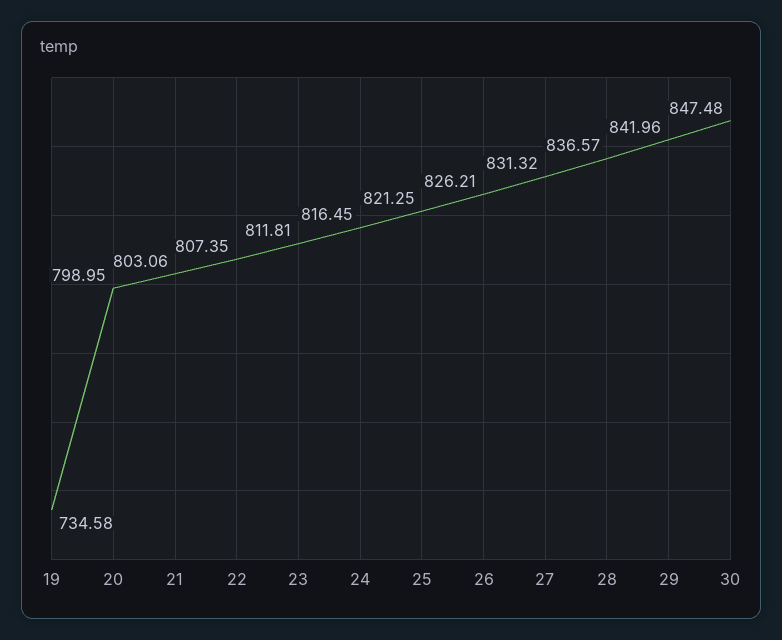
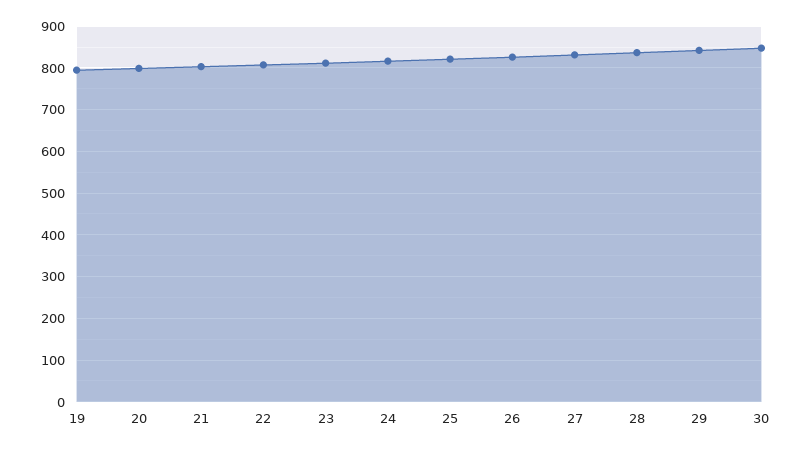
  {
-   "19": 734.58,
+   "19": 800,
    "20": 798.95,
    "21": 803.06,
    "22": 807.35,
    "23": 811.81,
    "24": 816.45,
    "25": 821.25,
    "26": 826.21,
    "27": 831.32,
    "28": 836.57,
    "29": 841.96,
    "30": 847.48
  }

